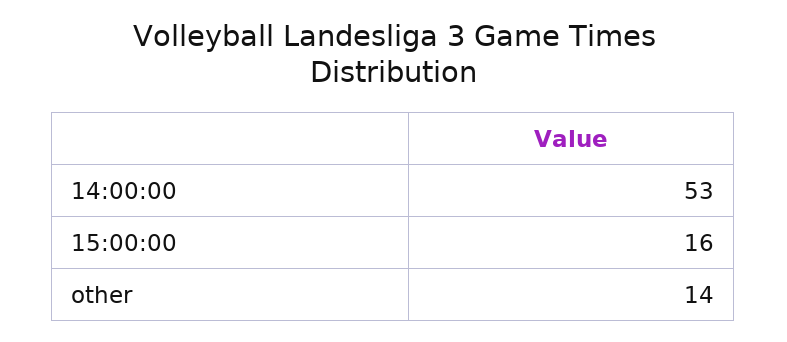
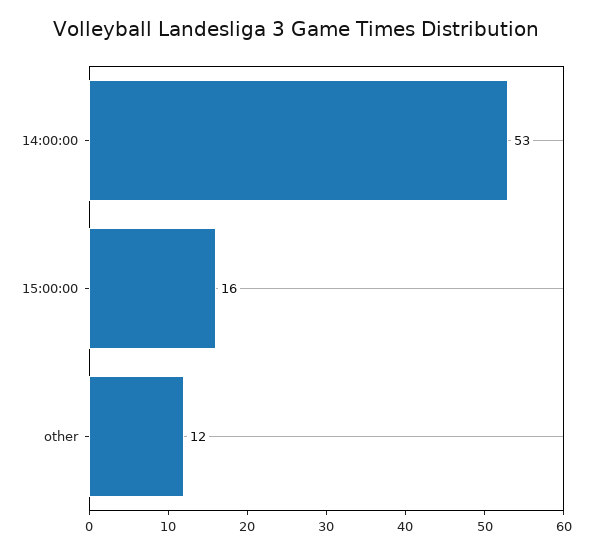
  {
    "14:00:00": 53,
    "15:00:00": 16,
-   "other": 14
+   "other": 12
  }

